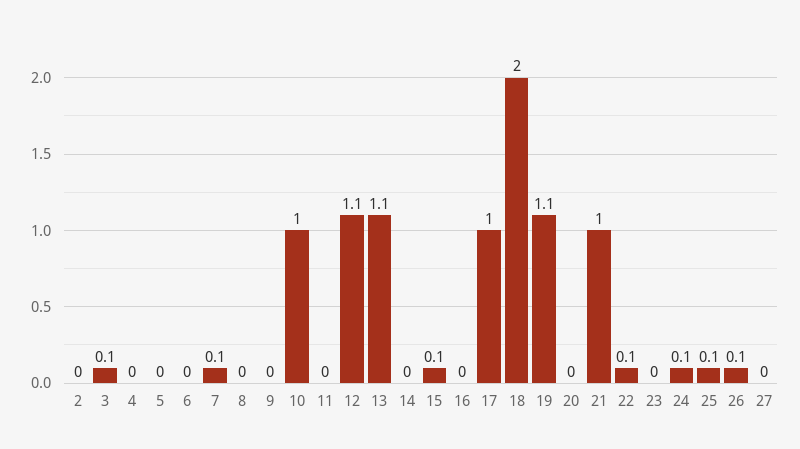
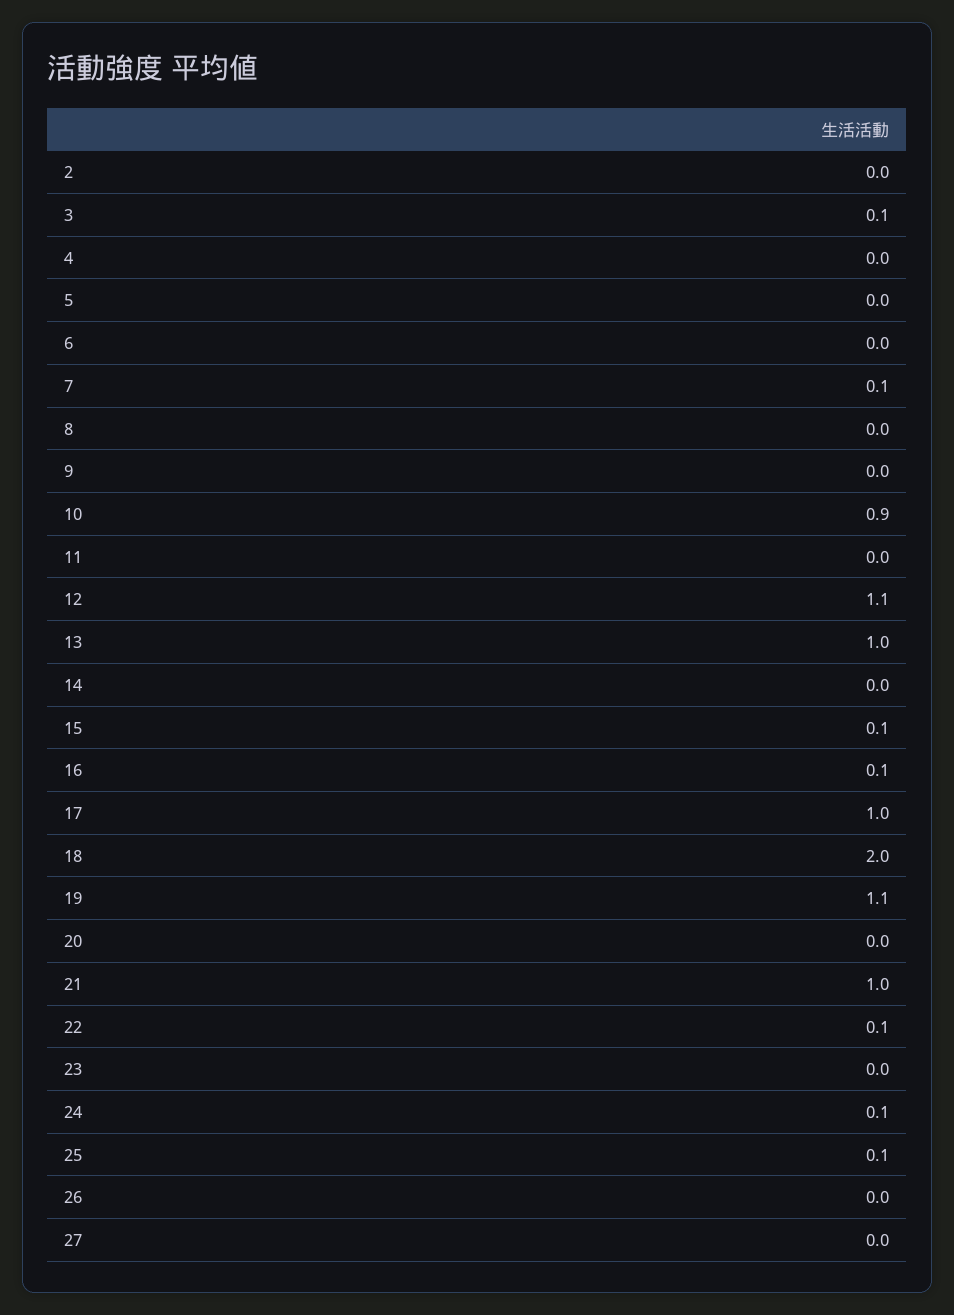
  {
    "2": 0,
    "3": 0.1,
    "4": 0,
    "5": 0,
    "6": 0,
    "7": 0.1,
    "8": 0,
    "9": 0,
-   "10": 1,
+   "10": 0.9,
    "11": 0,
    "12": 1.1,
-   "13": 1.1,
+   "13": 1,
    "14": 0,
    "15": 0.1,
-   "16": 0,
+   "16": 0.1,
    "17": 1,
    "18": 2,
    "19": 1.1,
    "20": 0,
    "21": 1,
    "22": 0.1,
    "23": 0,
    "24": 0.1,
    "25": 0.1,
-   "26": 0.1,
+   "26": 0,
    "27": 0
  }

